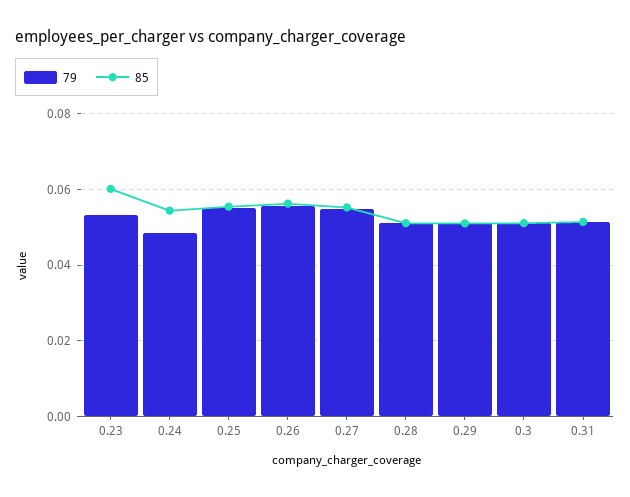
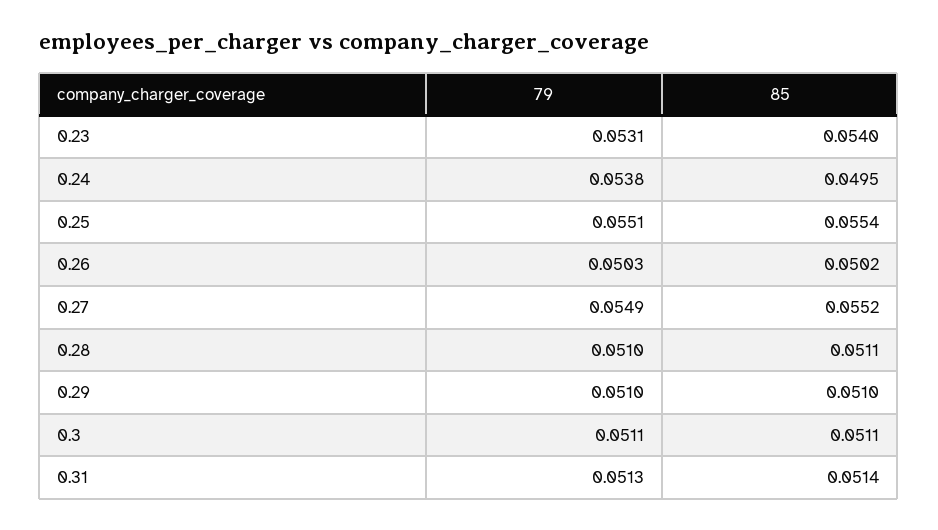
  {
    "79": {
      "0.23": 0.0531,
-     "0.24": 0.048,
+     "0.24": 0.0538,
      "0.25": 0.0551,
-     "0.26": 0.056,
+     "0.26": 0.0503,
      "0.27": 0.0549,
      "0.28": 0.051,
      "0.29": 0.051,
      "0.3": 0.0511,
      "0.31": 0.0513
    },
    "85": {
-     "0.23": 0.06,
+     "0.23": 0.054,
-     "0.24": 0.054,
+     "0.24": 0.0495,
      "0.25": 0.0554,
-     "0.26": 0.056,
+     "0.26": 0.0502,
      "0.27": 0.0552,
      "0.28": 0.0511,
      "0.29": 0.051,
      "0.3": 0.0511,
      "0.31": 0.0514
    }
  }

